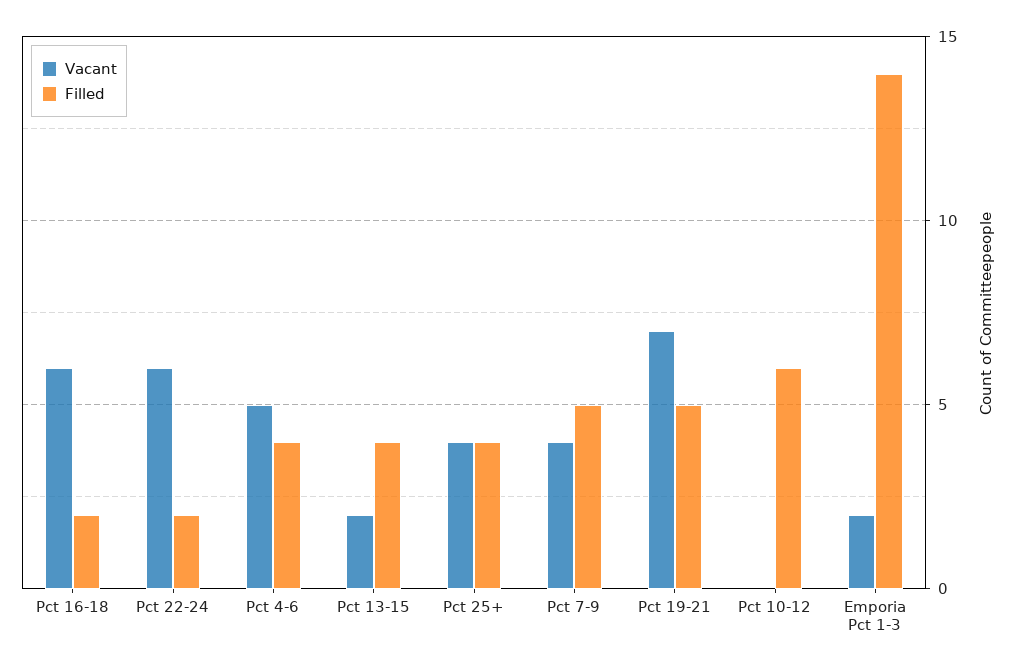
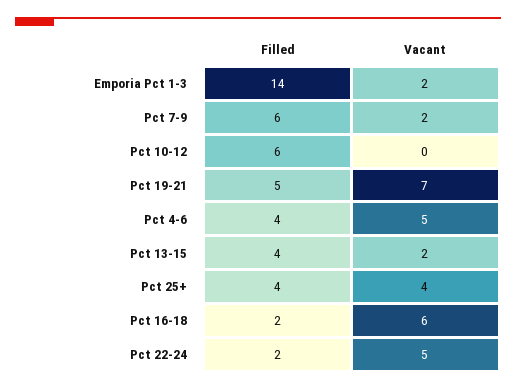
  {
    "Vacant": {
      "Pct 16-18": 6,
-     "Pct 22-24": 6,
+     "Pct 22-24": 5,
      "Pct 4-6": 5,
      "Pct 13-15": 2,
      "Pct 25+": 4,
-     "Pct 7-9": 4,
+     "Pct 7-9": 2,
      "Pct 19-21": 7,
      "Pct 10-12": 0,
      "Emporia Pct 1-3": 2
    },
    "Filled": {
      "Pct 16-18": 2,
      "Pct 22-24": 2,
      "Pct 4-6": 4,
      "Pct 13-15": 4,
      "Pct 25+": 4,
-     "Pct 7-9": 5,
+     "Pct 7-9": 6,
      "Pct 19-21": 5,
      "Pct 10-12": 6,
      "Emporia Pct 1-3": 14
    }
  }

